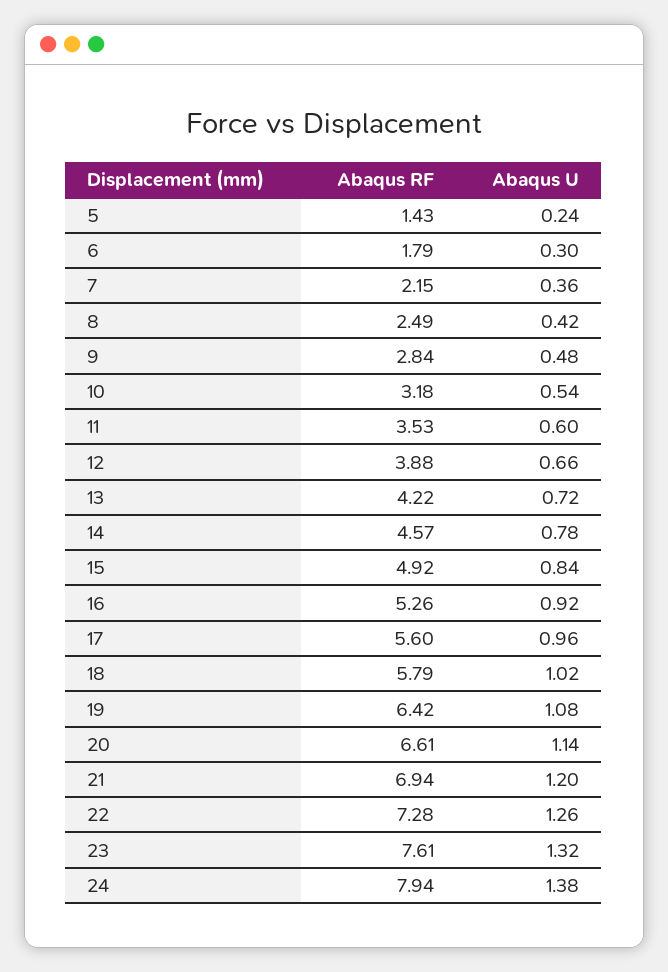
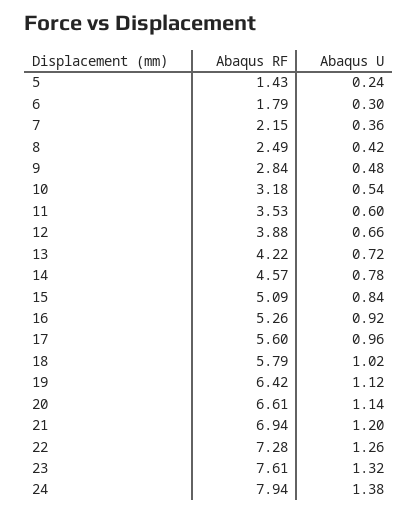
  {
    "Abaqus RF": {
      "5": 1.43,
      "6": 1.79,
      "7": 2.15,
      "8": 2.49,
      "9": 2.84,
      "10": 3.18,
      "11": 3.53,
      "12": 3.88,
      "13": 4.22,
      "14": 4.57,
-     "15": 4.92,
+     "15": 5.09,
      "16": 5.26,
      "17": 5.6,
      "18": 5.79,
      "19": 6.42,
      "20": 6.61,
      "21": 6.94,
      "22": 7.28,
      "23": 7.61,
      "24": 7.94
    },
    "Abaqus U": {
      "5": 0.24,
      "6": 0.3,
      "7": 0.36,
      "8": 0.42,
      "9": 0.48,
      "10": 0.54,
      "11": 0.6,
      "12": 0.66,
      "13": 0.72,
      "14": 0.78,
      "15": 0.84,
      "16": 0.92,
      "17": 0.96,
      "18": 1.02,
-     "19": 1.08,
+     "19": 1.12,
      "20": 1.14,
      "21": 1.2,
      "22": 1.26,
      "23": 1.32,
      "24": 1.38
    }
  }

